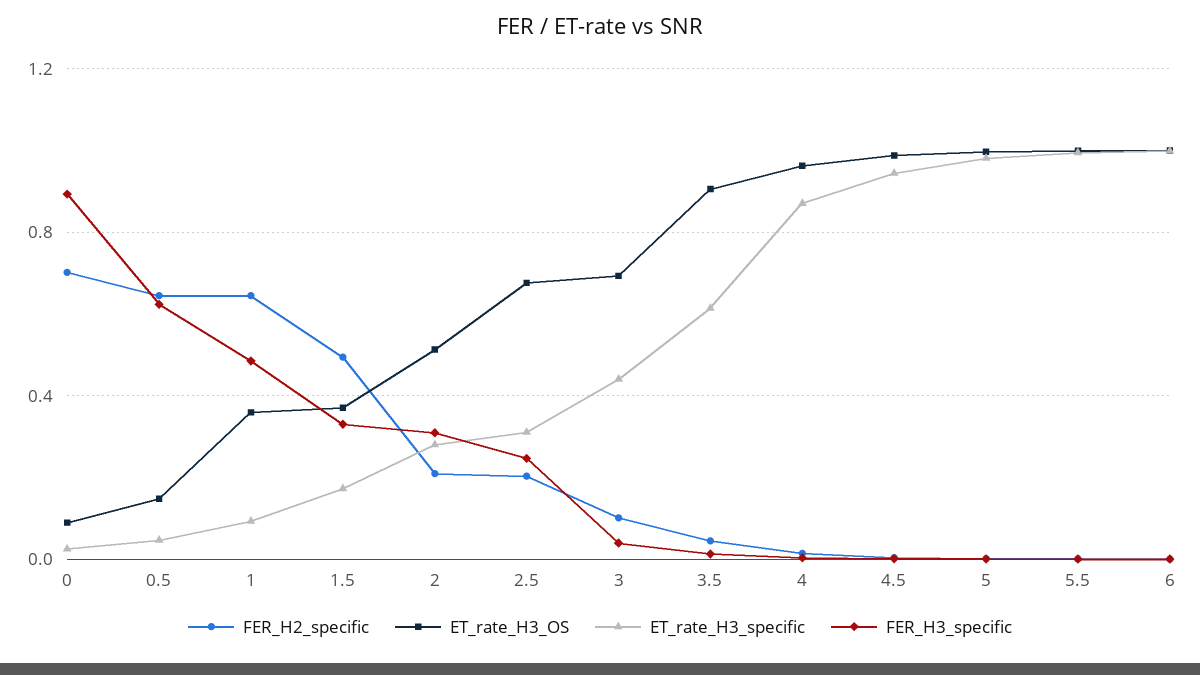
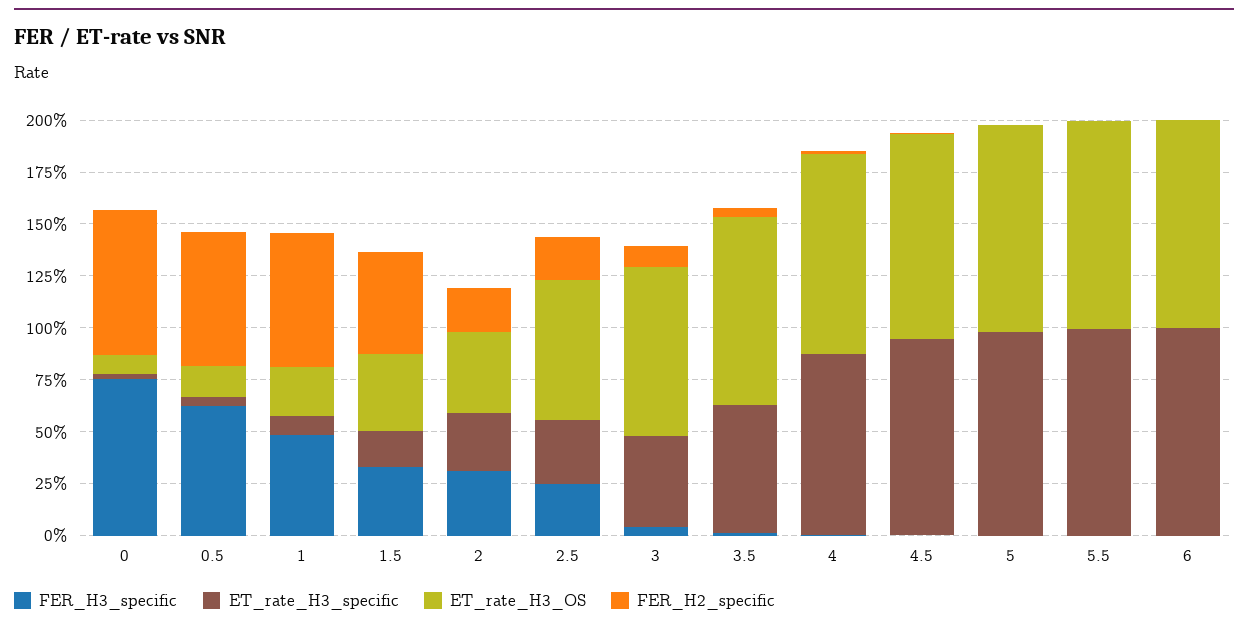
  {
    "FER_H2_specific": {
      "0": 0.7,
      "0.5": 0.65,
      "1": 0.65,
      "1.5": 0.5,
      "2": 0.2,
      "2.5": 0.2,
      "3": 0.1,
      "3.5": 0.05,
      "4": 0,
      "4.5": 0,
      "5": 0,
      "5.5": 0,
      "6": 0
    },
    "ET_rate_H3_OS": {
      "0": 0.1,
      "0.5": 0.15,
-     "1": 0.35,
+     "1": 0.25,
      "1.5": 0.35,
-     "2": 0.5,
+     "2": 0.4,
      "2.5": 0.7,
-     "3": 0.7,
+     "3": 0.8,
      "3.5": 0.9,
      "4": 0.95,
      "4.5": 1,
      "5": 1,
      "5.5": 1,
      "6": 1
    },
    "ET_rate_H3_specific": {
      "0": 0,
      "0.5": 0.05,
      "1": 0.1,
      "1.5": 0.15,
      "2": 0.3,
      "2.5": 0.3,
      "3": 0.45,
      "3.5": 0.6,
      "4": 0.85,
      "4.5": 0.95,
      "5": 1,
      "5.5": 1,
      "6": 1
    },
    "FER_H3_specific": {
-     "0": 0.9,
+     "0": 0.75,
      "0.5": 0.6,
      "1": 0.5,
      "1.5": 0.35,
      "2": 0.3,
      "2.5": 0.25,
      "3": 0.05,
      "3.5": 0,
      "4": 0,
      "4.5": 0,
      "5": 0,
      "5.5": 0,
      "6": 0
    }
  }

